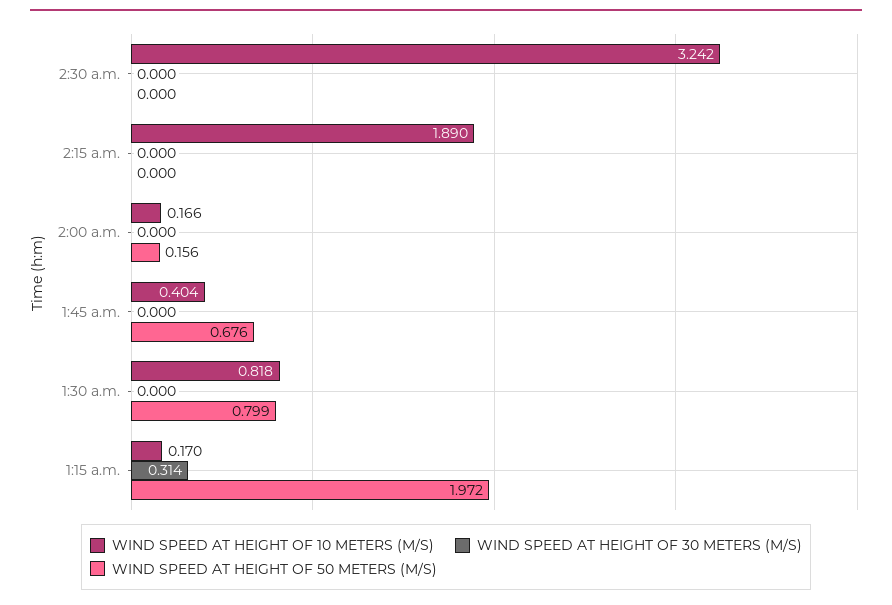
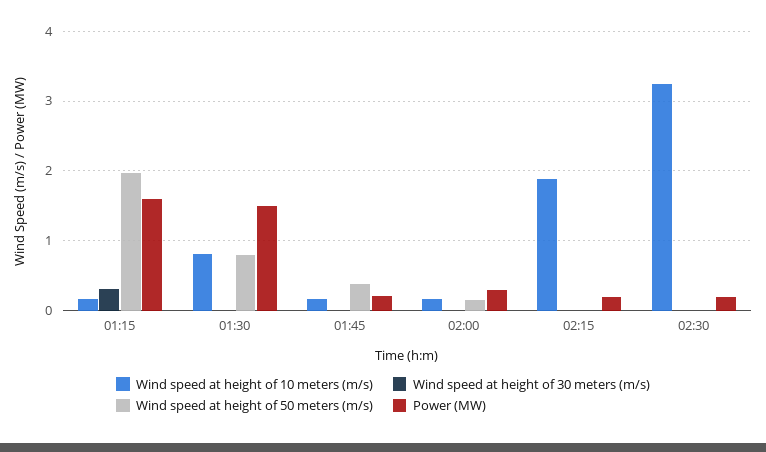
  {
    "WIND SPEED AT HEIGHT OF 10 METERS (M/S)": {
      "2:30 a.m.": 3.242,
      "2:15 a.m.": 1.89,
      "2:00 a.m.": 0.166,
-     "1:45 a.m.": 0.404,
+     "1:45 a.m.": 0.2,
      "1:30 a.m.": 0.818,
      "1:15 a.m.": 0.17
    },
    "WIND SPEED AT HEIGHT OF 30 METERS (M/S)": {
      "2:30 a.m.": 0,
      "2:15 a.m.": 0,
      "2:00 a.m.": 0,
      "1:45 a.m.": 0,
      "1:30 a.m.": 0,
      "1:15 a.m.": 0.314
    },
    "WIND SPEED AT HEIGHT OF 50 METERS (M/S)": {
      "2:30 a.m.": 0,
      "2:15 a.m.": 0,
      "2:00 a.m.": 0.156,
-     "1:45 a.m.": 0.676,
+     "1:45 a.m.": 0.4,
      "1:30 a.m.": 0.799,
      "1:15 a.m.": 1.972
-   }
+   },
+   "Power (MW)": {
+     "1:15 a.m.": 1.6,
+     "1:30 a.m.": 1.5,
+     "1:45 a.m.": 0.2,
+     "2:00 a.m.": 0.3,
+     "2:15 a.m.": 0.2,
+     "2:30 a.m.": 0.2
+   }
  }

